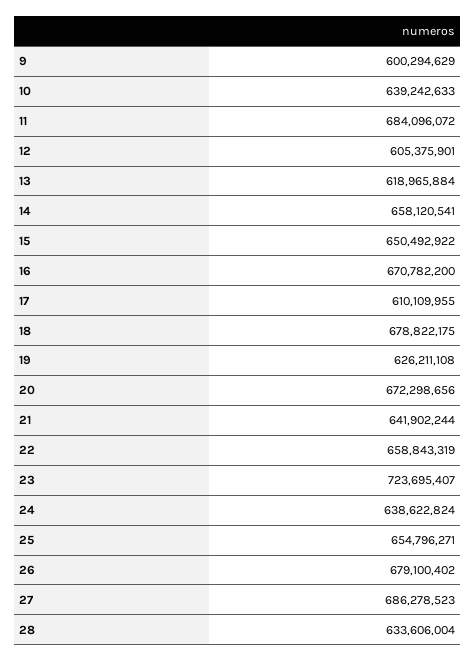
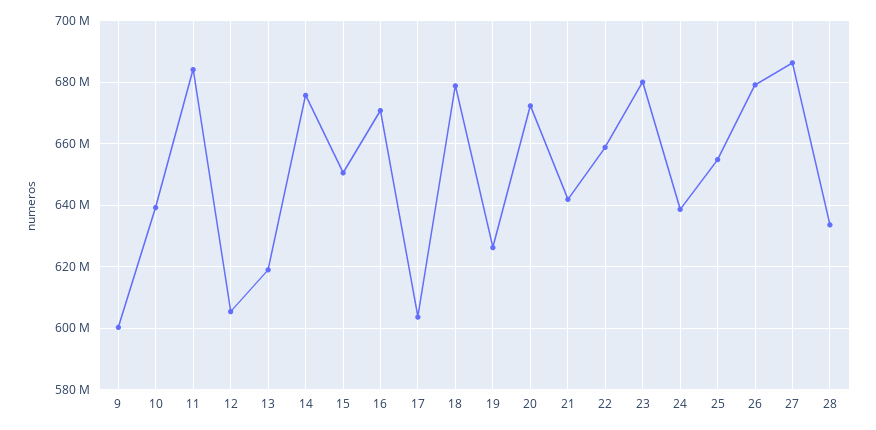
  {
    "9": 600294629,
    "10": 639242633,
    "11": 684096072,
    "12": 605375901,
    "13": 618965884,
-   "14": 658120541,
+   "14": 676000000,
    "15": 650492922,
    "16": 670782200,
-   "17": 610109955,
+   "17": 604000000,
    "18": 678822175,
    "19": 626211108,
    "20": 672298656,
    "21": 641902244,
    "22": 658843319,
-   "23": 723695407,
+   "23": 680000000,
    "24": 638622824,
    "25": 654796271,
    "26": 679100402,
    "27": 686278523,
    "28": 633606004
  }

